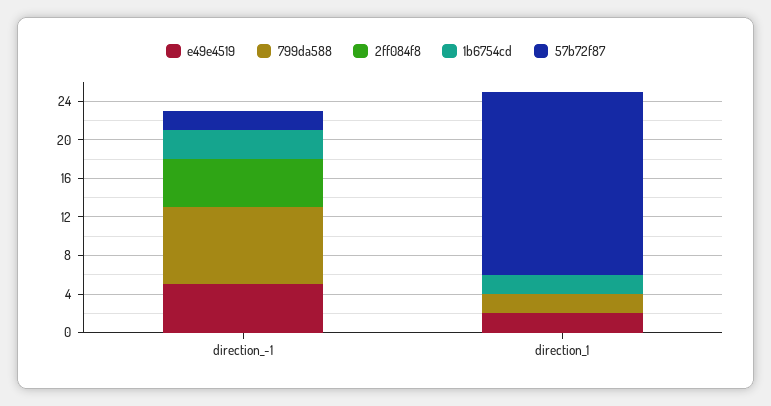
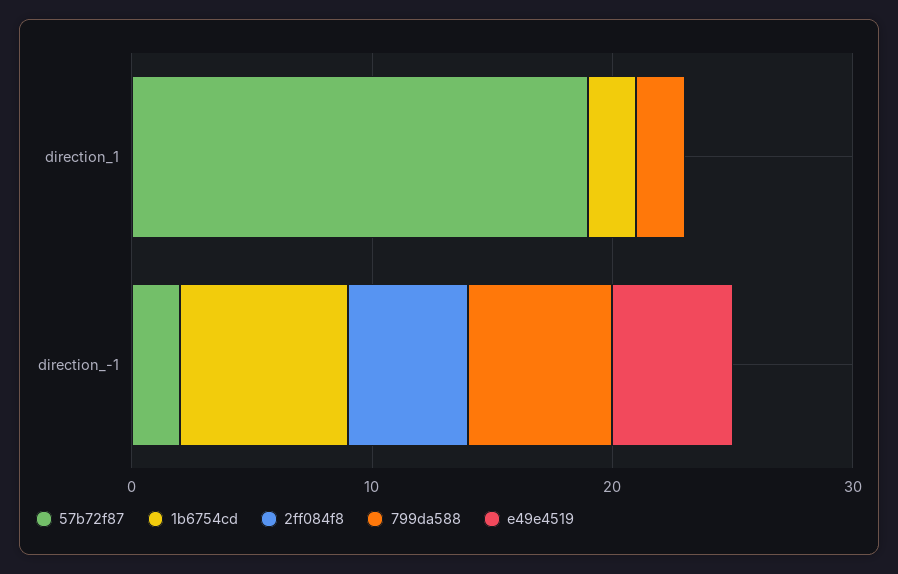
  {
    "e49e4519": {
      "direction_-1": 5,
-     "direction_1": 2
+     "direction_1": 0
    },
    "799da588": {
-     "direction_-1": 8,
+     "direction_-1": 6,
      "direction_1": 2
    },
    "2ff084f8": {
      "direction_-1": 5,
      "direction_1": 0
    },
    "1b6754cd": {
-     "direction_-1": 3,
+     "direction_-1": 7,
      "direction_1": 2
    },
    "57b72f87": {
      "direction_-1": 2,
      "direction_1": 19
    }
  }

